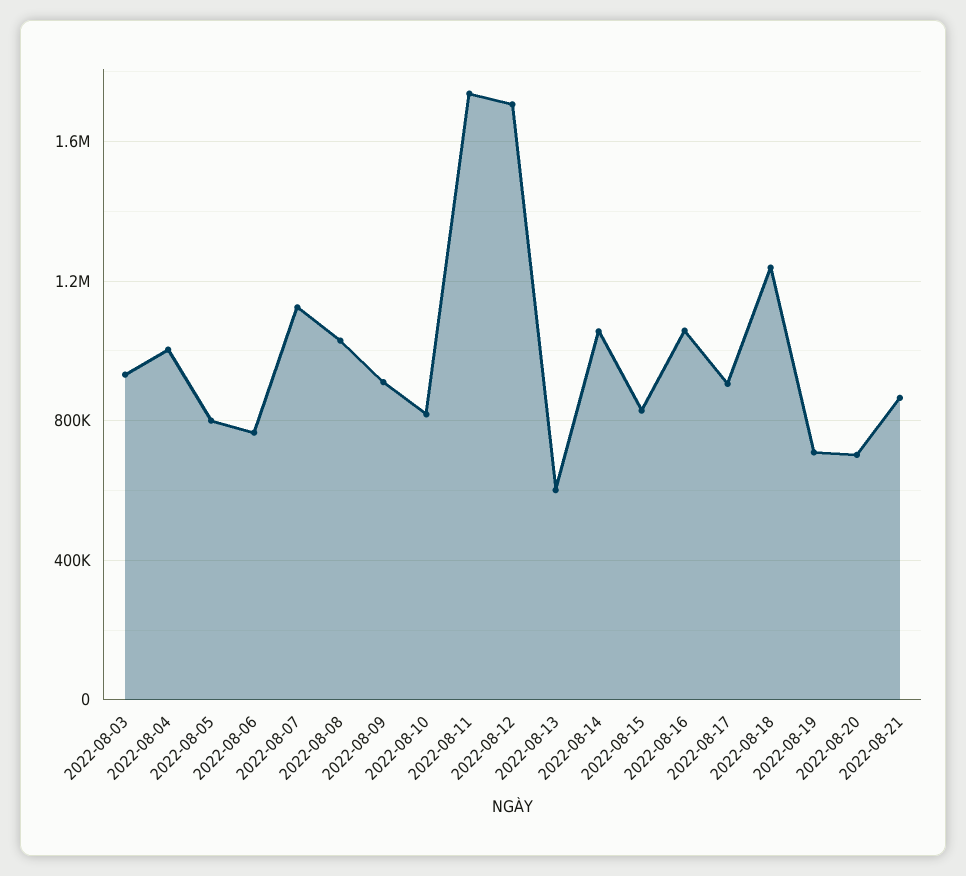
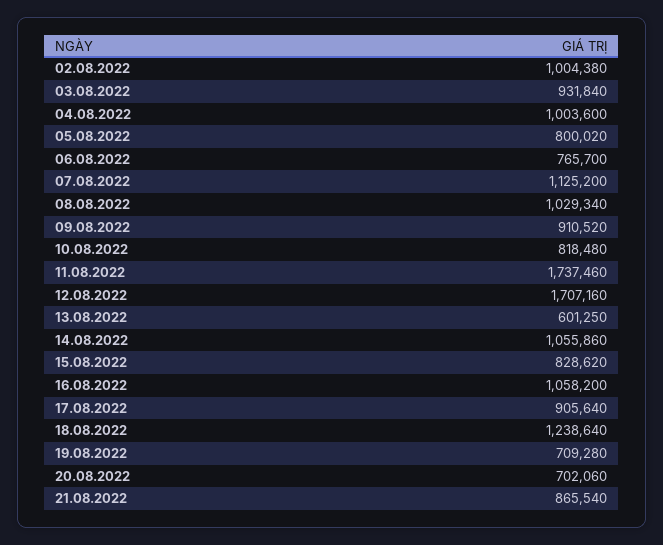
  {
    "2022-08-03": 931840,
    "2022-08-04": 1003600,
    "2022-08-05": 800020,
    "2022-08-06": 765700,
    "2022-08-07": 1125200,
    "2022-08-08": 1029340,
    "2022-08-09": 910520,
    "2022-08-10": 818480,
    "2022-08-11": 1737460,
    "2022-08-12": 1707160,
    "2022-08-13": 601250,
    "2022-08-14": 1055860,
    "2022-08-15": 828620,
    "2022-08-16": 1058200,
    "2022-08-17": 905640,
    "2022-08-18": 1238640,
    "2022-08-19": 709280,
    "2022-08-20": 702060,
-   "2022-08-21": 865540
+   "2022-08-21": 865540,
+   "02.08.2022": 1004380
  }

